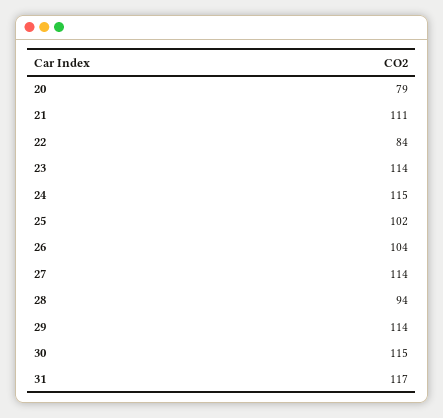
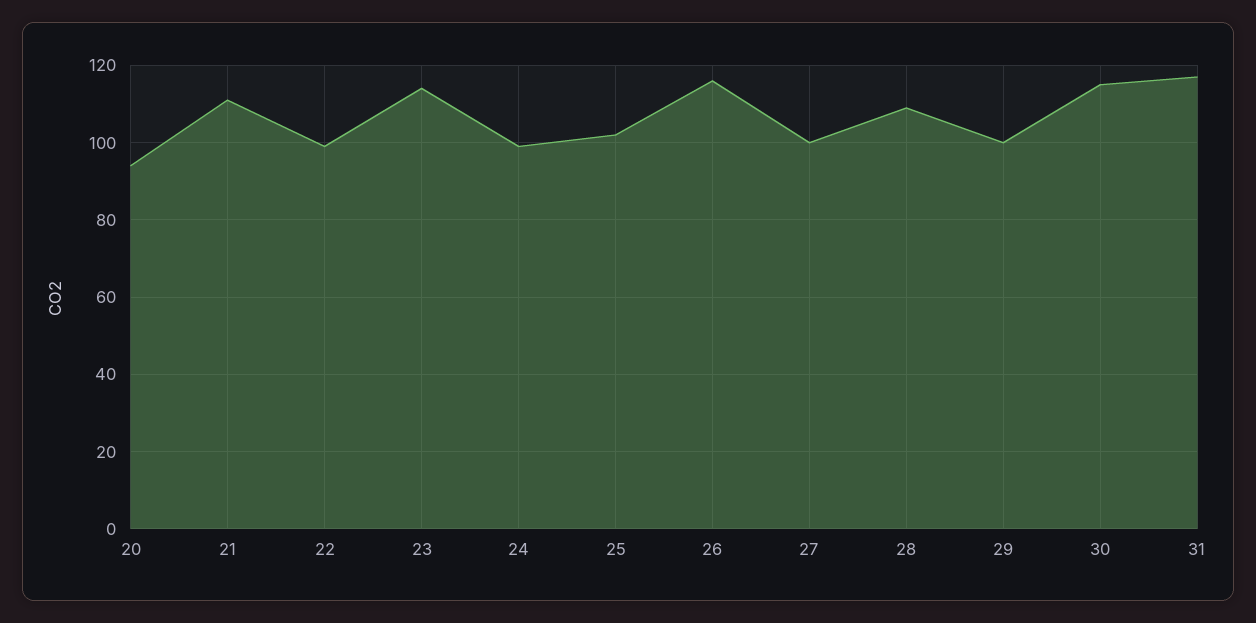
  {
-   "20": 79,
+   "20": 95,
    "21": 111,
-   "22": 84,
+   "22": 100,
    "23": 114,
-   "24": 115,
+   "24": 100,
    "25": 102,
-   "26": 104,
+   "26": 115,
-   "27": 114,
+   "27": 100,
-   "28": 94,
+   "28": 110,
-   "29": 114,
+   "29": 100,
    "30": 115,
    "31": 117
  }

